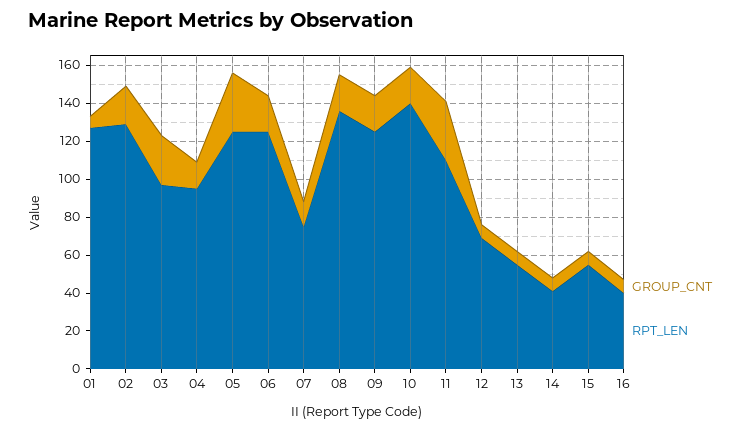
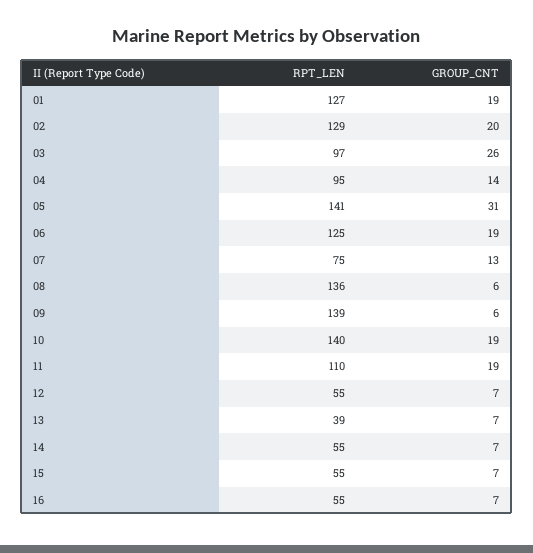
  {
    "GROUP_CNT": {
-     "01": 5,
+     "01": 19,
      "02": 20,
      "03": 26,
      "04": 14,
      "05": 31,
      "06": 19,
      "07": 13,
-     "08": 20,
+     "08": 6,
-     "09": 20,
+     "09": 6,
      "10": 19,
-     "11": 30,
+     "11": 19,
      "12": 7,
      "13": 7,
      "14": 7,
      "15": 7,
      "16": 7
    },
    "RPT_LEN": {
      "01": 127,
      "02": 129,
      "03": 97,
      "04": 95,
-     "05": 125,
+     "05": 141,
      "06": 125,
      "07": 75,
      "08": 136,
-     "09": 125,
+     "09": 139,
      "10": 140,
      "11": 110,
-     "12": 70,
+     "12": 55,
-     "13": 55,
+     "13": 39,
-     "14": 40,
+     "14": 55,
      "15": 55,
-     "16": 40
+     "16": 55
    }
  }

